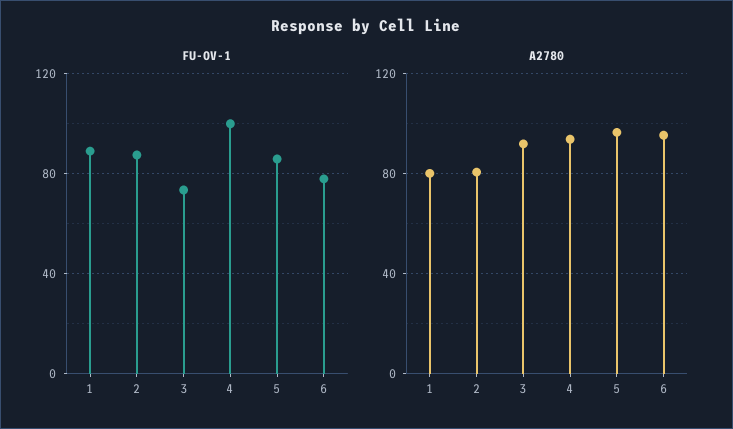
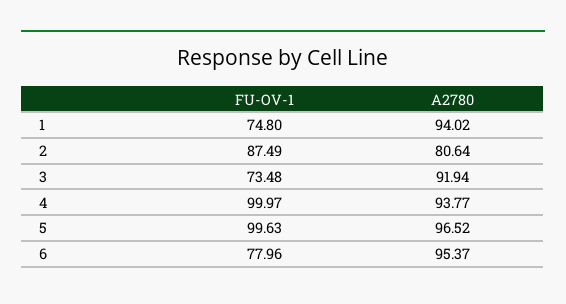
  {
    "FU-OV-1": {
-     "1": 90,
+     "1": 74.8,
      "2": 87.49,
      "3": 73.48,
      "4": 99.97,
-     "5": 85,
+     "5": 99.63,
      "6": 77.96
    },
    "A2780": {
-     "1": 80,
+     "1": 94.02,
      "2": 80.64,
      "3": 91.94,
      "4": 93.77,
      "5": 96.52,
      "6": 95.37
    }
  }

